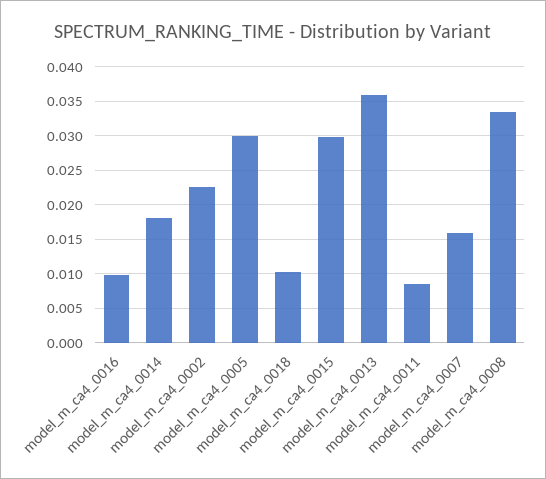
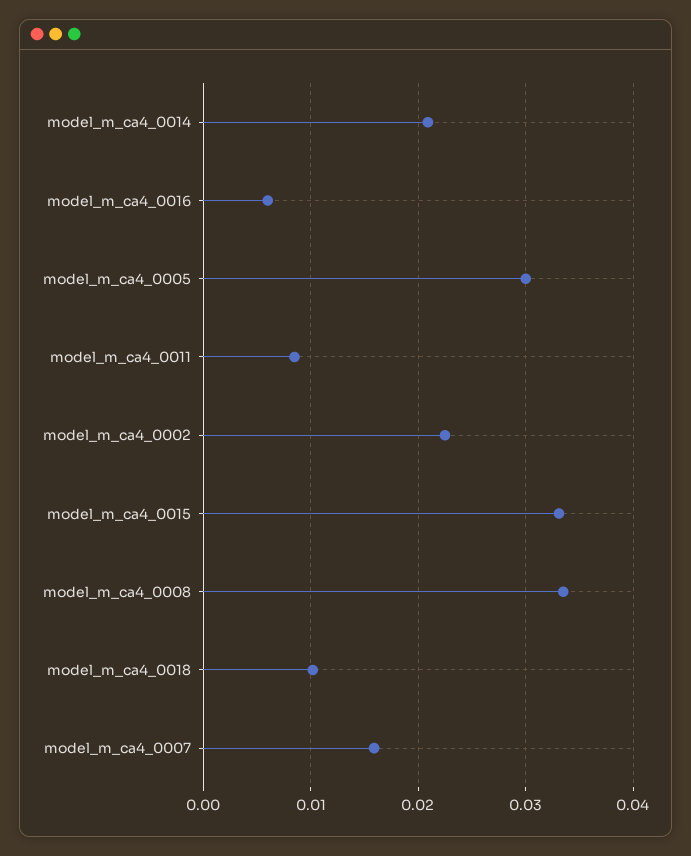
  {
-   "model_m_ca4_0016": 0.01,
+   "model_m_ca4_0016": 0.006,
-   "model_m_ca4_0014": 0.018,
+   "model_m_ca4_0014": 0.021,
    "model_m_ca4_0002": 0.023,
    "model_m_ca4_0005": 0.03,
    "model_m_ca4_0018": 0.01,
-   "model_m_ca4_0015": 0.03,
+   "model_m_ca4_0015": 0.033,
-   "model_m_ca4_0013": 0.036,
    "model_m_ca4_0011": 0.009,
    "model_m_ca4_0007": 0.016,
    "model_m_ca4_0008": 0.034
  }

